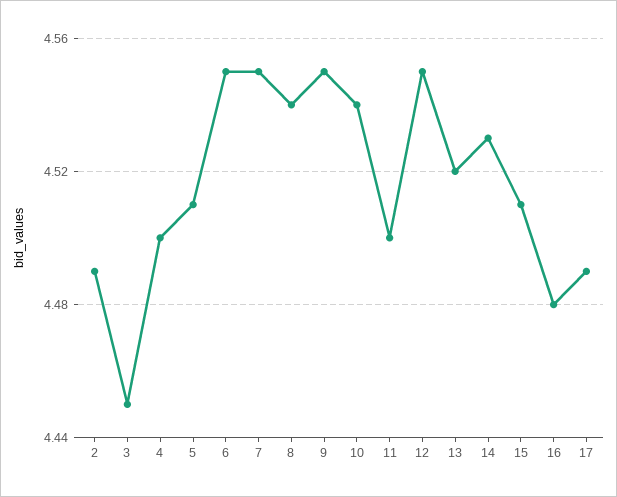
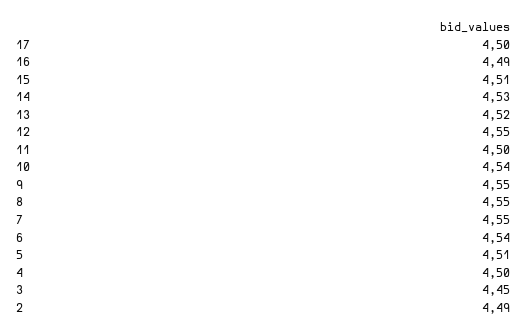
  {
    "2": 4.49,
    "3": 4.45,
    "4": 4.5,
    "5": 4.51,
-   "6": 4.55,
+   "6": 4.54,
    "7": 4.55,
-   "8": 4.54,
+   "8": 4.55,
    "9": 4.55,
    "10": 4.54,
    "11": 4.5,
    "12": 4.55,
    "13": 4.52,
    "14": 4.53,
    "15": 4.51,
-   "16": 4.48,
+   "16": 4.49,
-   "17": 4.49
+   "17": 4.5
  }

